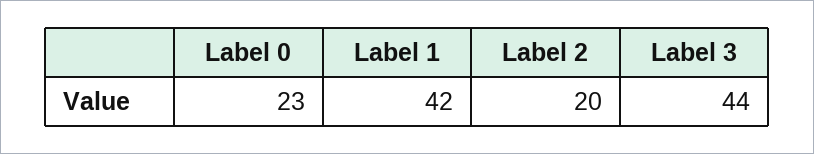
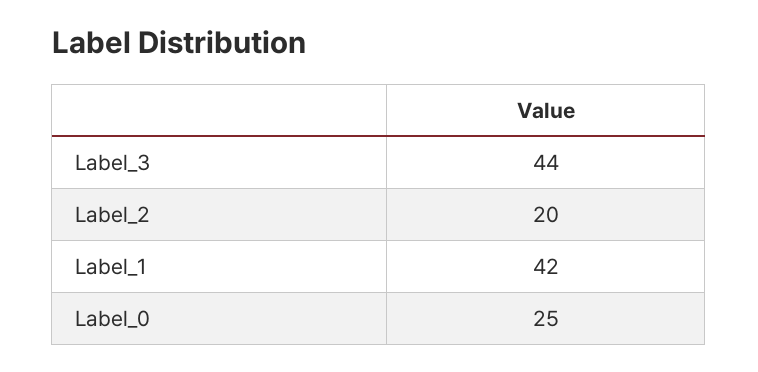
  {
-   "Label 0": 23,
+   "Label 0": 25,
    "Label 1": 42,
    "Label 2": 20,
    "Label 3": 44
  }

